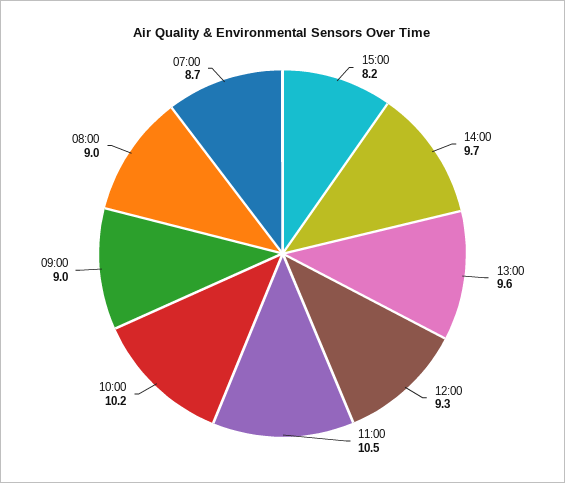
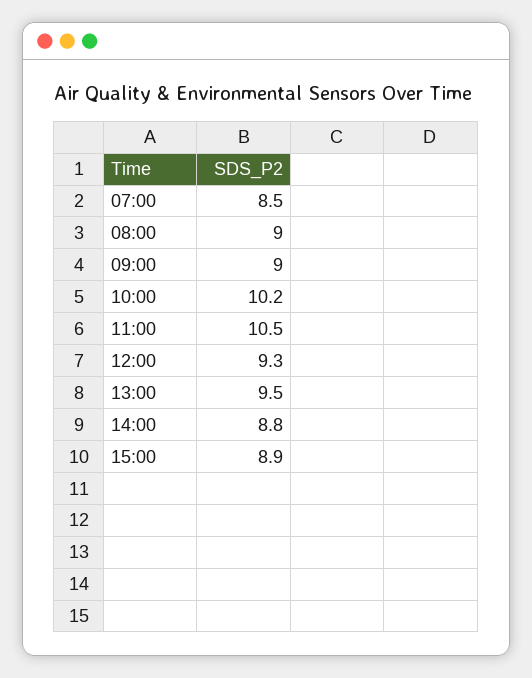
  {
-   "15:00": 8.2,
+   "15:00": 8.9,
-   "14:00": 9.7,
+   "14:00": 8.8,
-   "13:00": 9.6,
+   "13:00": 9.5,
    "12:00": 9.3,
    "11:00": 10.5,
    "10:00": 10.2,
    "09:00": 9,
    "08:00": 9,
-   "07:00": 8.7
+   "07:00": 8.5
  }

